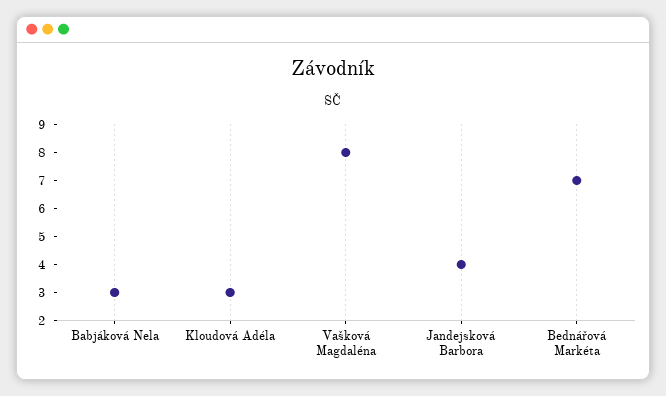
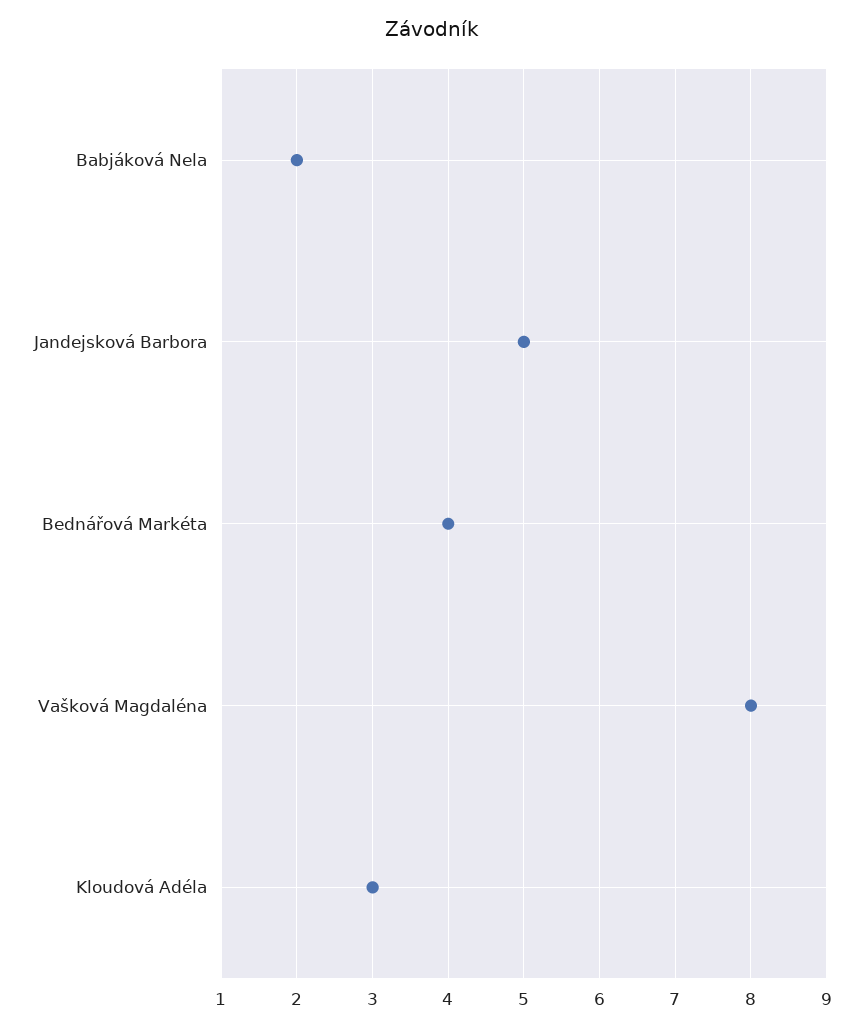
  {
-   "Babjáková Nela": 3,
+   "Babjáková Nela": 2,
    "Kloudová Adéla": 3,
    "Vašková Magdaléna": 8,
-   "Jandejsková Barbora": 4,
+   "Jandejsková Barbora": 5,
-   "Bednářová Markéta": 7
+   "Bednářová Markéta": 4
  }

